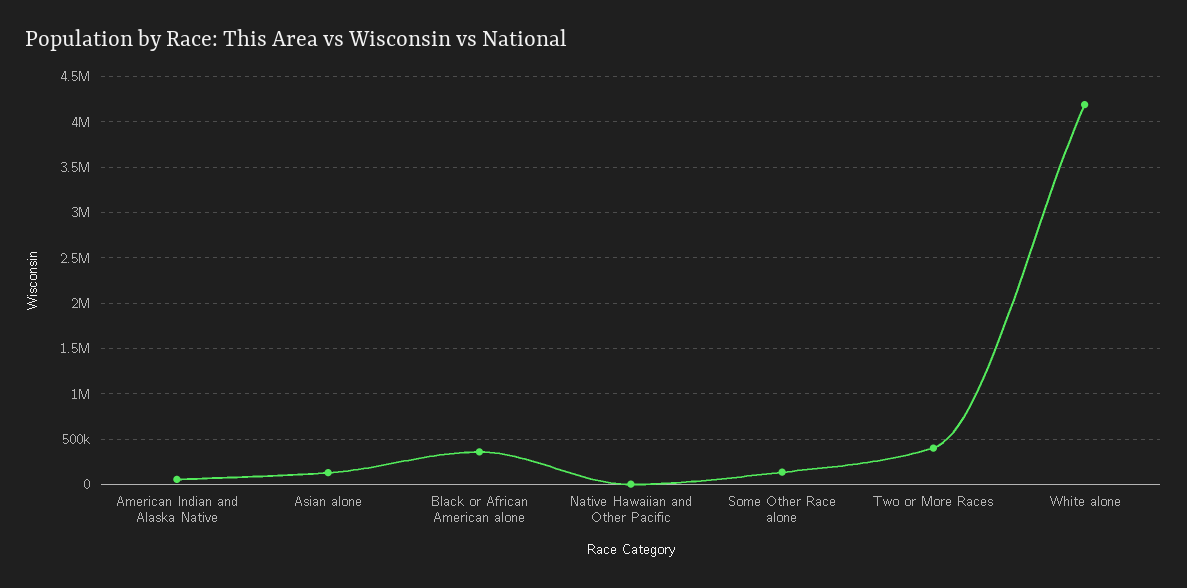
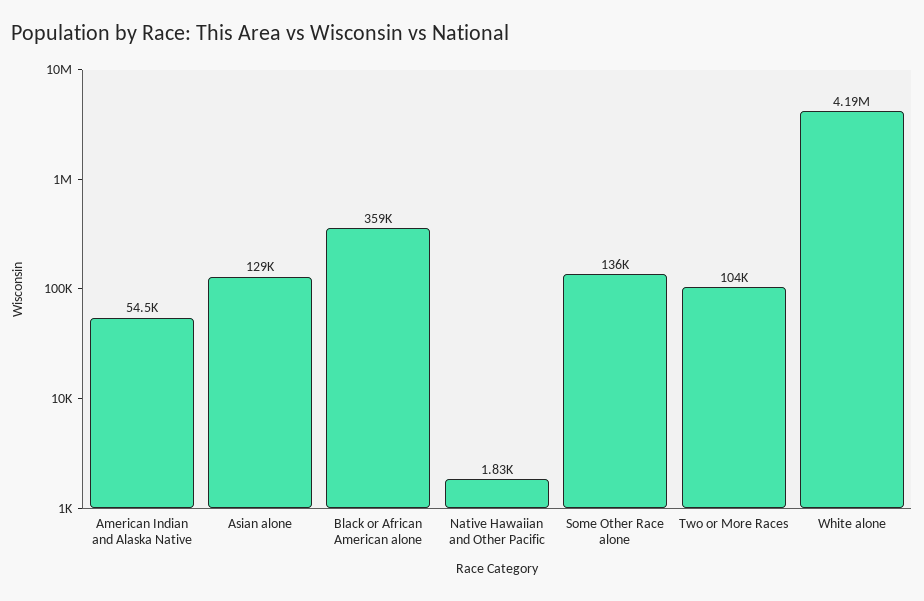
  {
    "American Indian and Alaska Native": 54500,
    "Asian alone": 129000,
    "Black or African American alone": 359000,
    "Native Hawaiian and Other Pacific": 1830,
    "Some Other Race alone": 136000,
-   "Two or More Races": 400000,
+   "Two or More Races": 104000,
    "White alone": 4190000
  }

